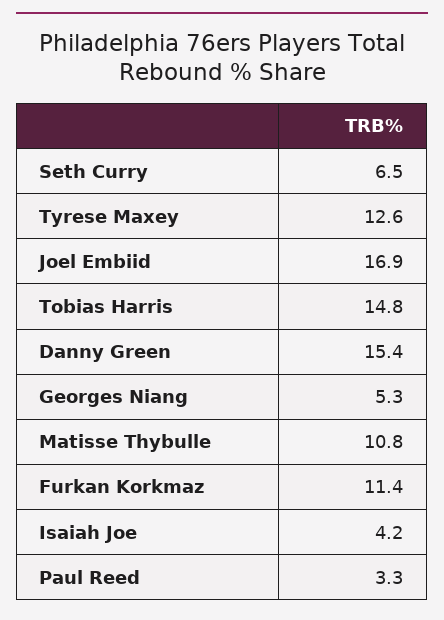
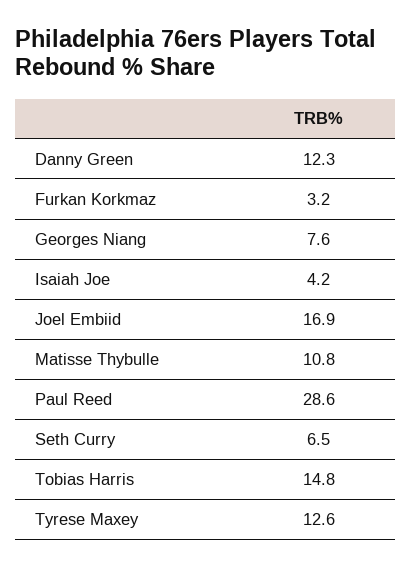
  {
    "Seth Curry": 6.5,
    "Tyrese Maxey": 12.6,
    "Joel Embiid": 16.9,
    "Tobias Harris": 14.8,
-   "Danny Green": 15.4,
+   "Danny Green": 12.3,
-   "Georges Niang": 5.3,
+   "Georges Niang": 7.6,
    "Matisse Thybulle": 10.8,
-   "Furkan Korkmaz": 11.4,
+   "Furkan Korkmaz": 3.2,
    "Isaiah Joe": 4.2,
-   "Paul Reed": 3.3
+   "Paul Reed": 28.6
  }

